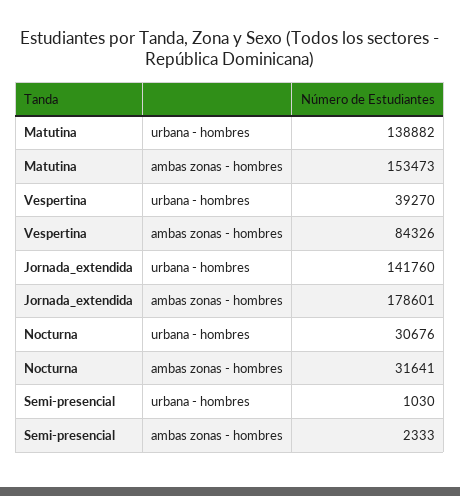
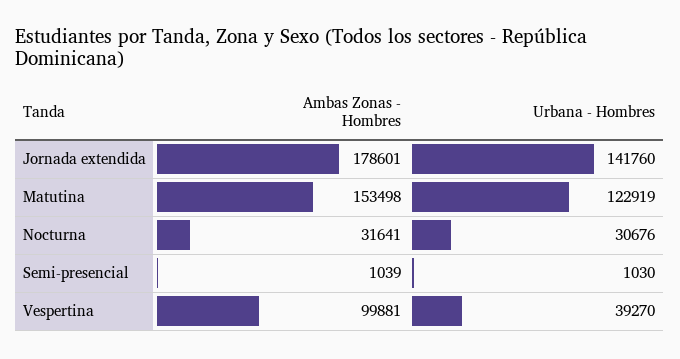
  {
    "Matutina": {
-     "urbana - hombres": 138882,
+     "urbana - hombres": 122919,
-     "ambas zonas - hombres": 153473
+     "ambas zonas - hombres": 153498
    },
    "Vespertina": {
      "urbana - hombres": 39270,
-     "ambas zonas - hombres": 84326
+     "ambas zonas - hombres": 99881
    },
    "Jornada_extendida": {
      "urbana - hombres": 141760,
      "ambas zonas - hombres": 178601
    },
    "Nocturna": {
      "urbana - hombres": 30676,
      "ambas zonas - hombres": 31641
    },
    "Semi-presencial": {
      "urbana - hombres": 1030,
-     "ambas zonas - hombres": 2333
+     "ambas zonas - hombres": 1039
    }
  }

